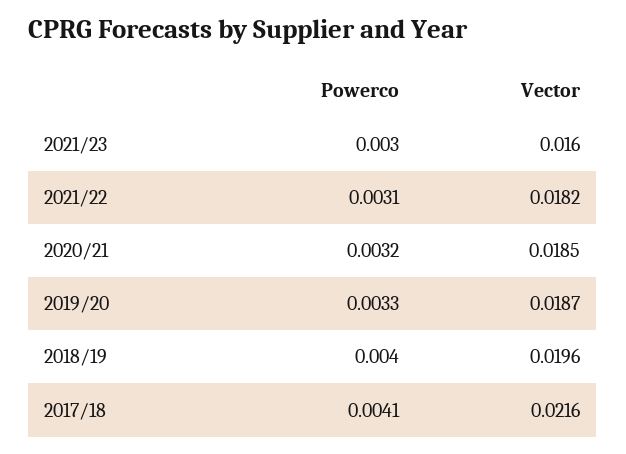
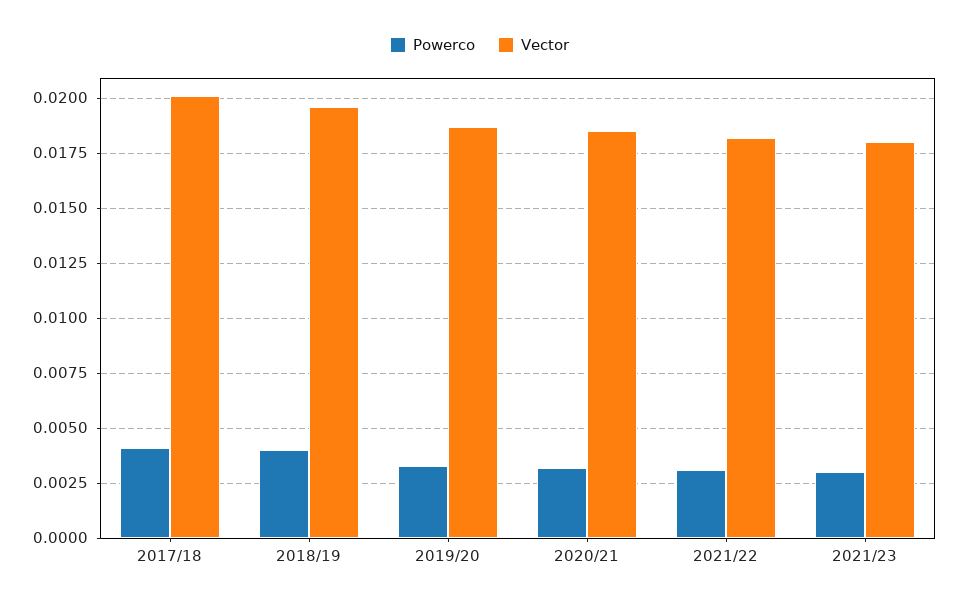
  {
    "Powerco": {
      "2021/23": 0.003,
      "2021/22": 0.0031,
      "2020/21": 0.0032,
      "2019/20": 0.0033,
      "2018/19": 0.004,
      "2017/18": 0.0041
    },
    "Vector": {
-     "2021/23": 0.016,
+     "2021/23": 0.018,
      "2021/22": 0.0182,
      "2020/21": 0.0185,
      "2019/20": 0.0187,
      "2018/19": 0.0196,
-     "2017/18": 0.0216
+     "2017/18": 0.02
    }
  }

